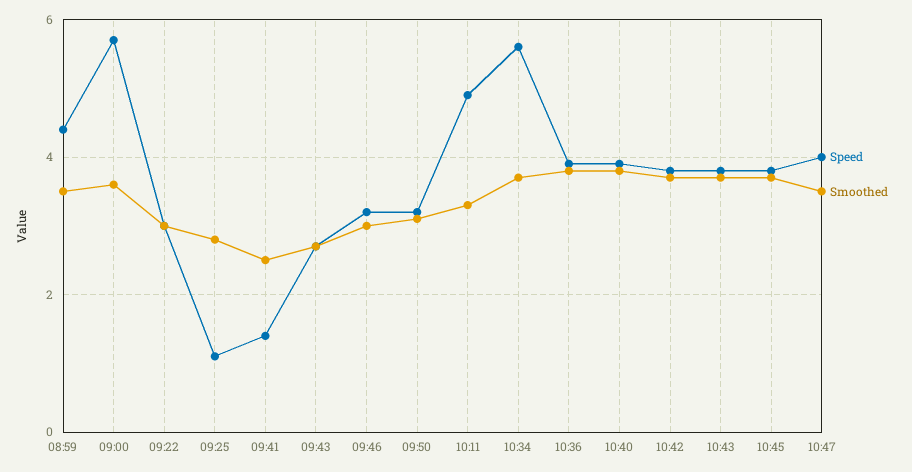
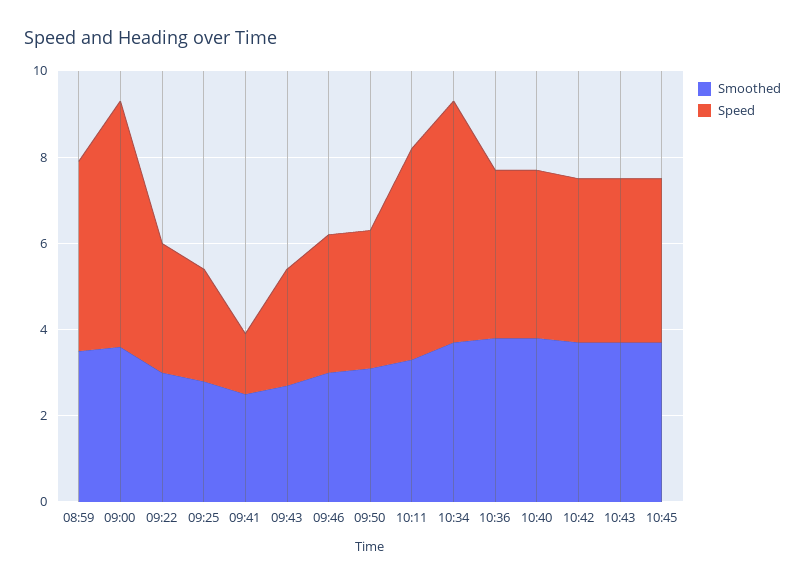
  {
    "Speed": {
      "08:59": 4.5,
      "09:00": 5.5,
      "09:22": 3,
-     "09:25": 1,
+     "09:25": 2.5,
      "09:41": 1.5,
      "09:43": 2.5,
      "09:46": 3,
      "09:50": 3,
      "10:11": 5,
      "10:34": 5.5,
      "10:36": 4,
      "10:40": 4,
      "10:42": 4,
      "10:43": 4,
-     "10:45": 4,
+     "10:45": 4
-     "10:47": 4
    },
    "Smoothed": {
      "08:59": 3.5,
      "09:00": 3.5,
      "09:22": 3,
      "09:25": 3,
      "09:41": 2.5,
      "09:43": 2.5,
      "09:46": 3,
      "09:50": 3,
      "10:11": 3.5,
      "10:34": 3.5,
      "10:36": 4,
      "10:40": 4,
      "10:42": 3.5,
      "10:43": 3.5,
-     "10:45": 3.5,
+     "10:45": 3.5
-     "10:47": 3.5
    }
  }

